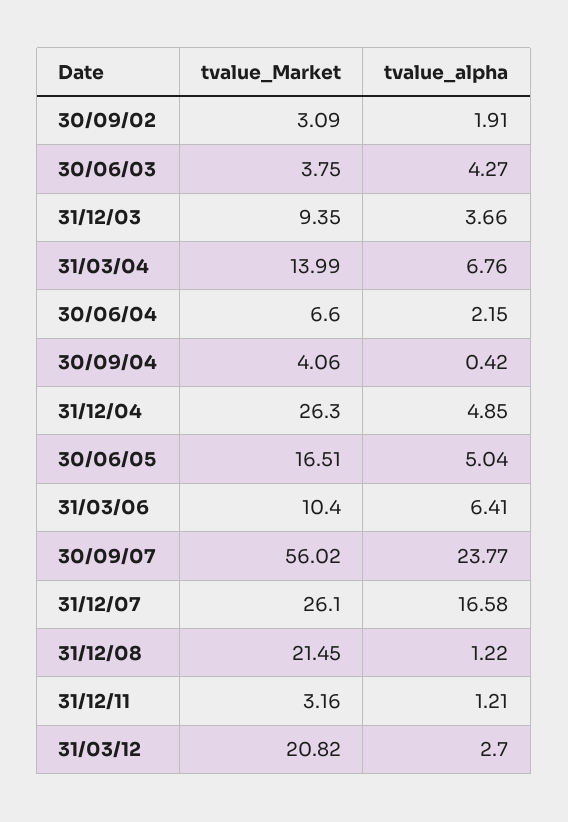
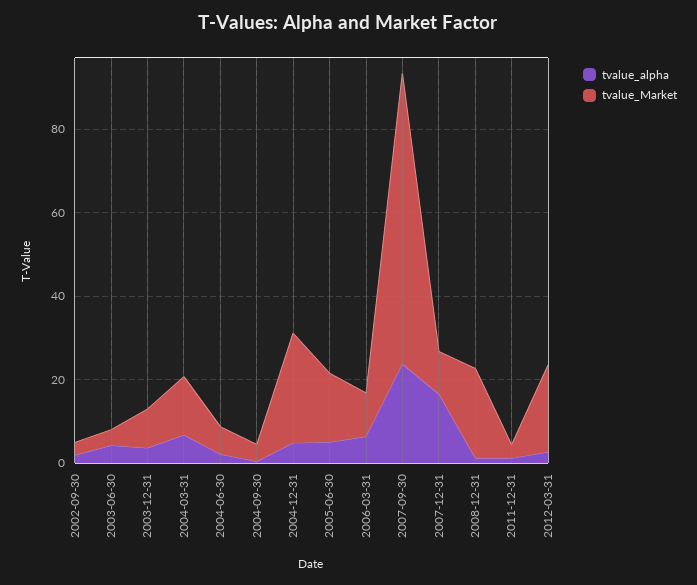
  {
    "tvalue_Market": {
      "30/09/02": 3.09,
      "30/06/03": 3.75,
      "31/12/03": 9.35,
      "31/03/04": 13.99,
      "30/06/04": 6.6,
      "30/09/04": 4.06,
      "31/12/04": 26.3,
      "30/06/05": 16.51,
      "31/03/06": 10.4,
-     "30/09/07": 56.02,
+     "30/09/07": 70,
-     "31/12/07": 26.1,
+     "31/12/07": 10,
      "31/12/08": 21.45,
      "31/12/11": 3.16,
      "31/03/12": 20.82
    },
    "tvalue_alpha": {
      "30/09/02": 1.91,
      "30/06/03": 4.27,
      "31/12/03": 3.66,
      "31/03/04": 6.76,
      "30/06/04": 2.15,
      "30/09/04": 0.42,
      "31/12/04": 4.85,
      "30/06/05": 5.04,
      "31/03/06": 6.41,
      "30/09/07": 23.77,
      "31/12/07": 16.58,
      "31/12/08": 1.22,
      "31/12/11": 1.21,
      "31/03/12": 2.7
    }
  }

